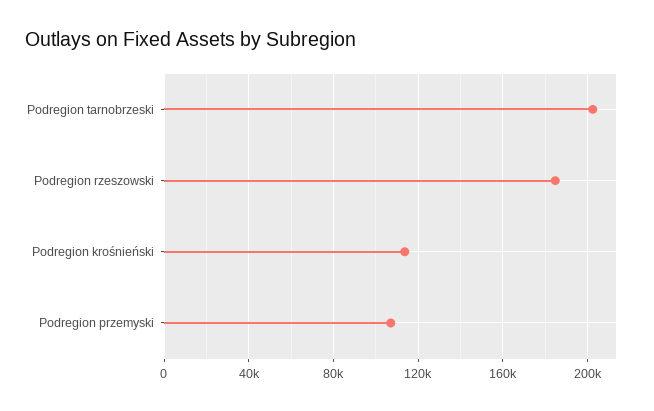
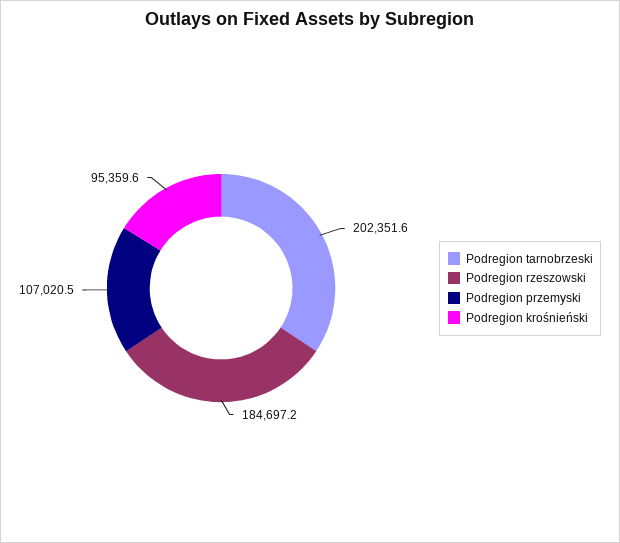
  {
    "Podregion tarnobrzeski": 202351.6,
    "Podregion rzeszowski": 184697.2,
-   "Podregion krośnieński": 115000,
+   "Podregion krośnieński": 95359.6,
    "Podregion przemyski": 107020.5
  }

